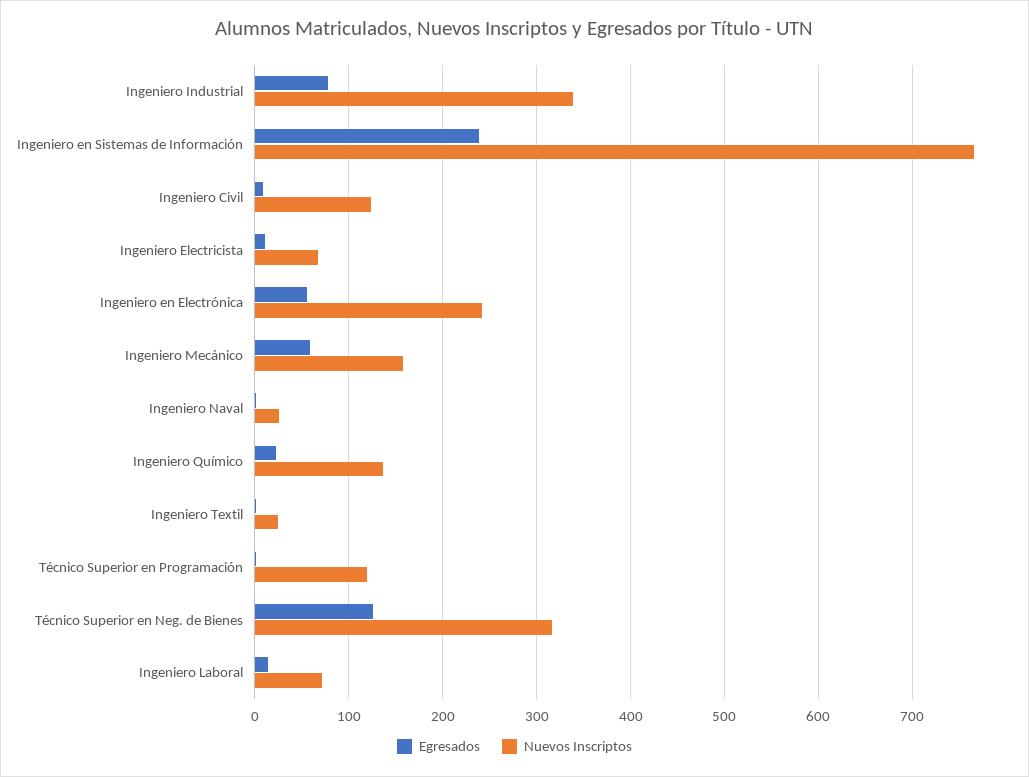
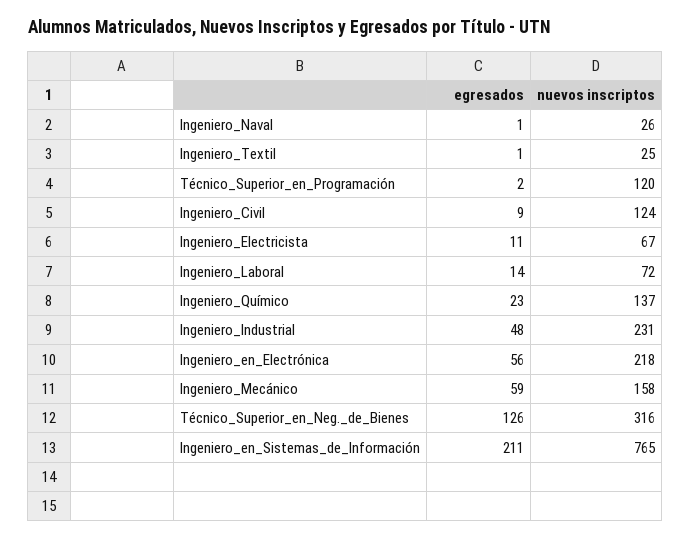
  {
    "Egresados": {
-     "Ingeniero Industrial": 80,
+     "Ingeniero Industrial": 48,
-     "Ingeniero en Sistemas de Información": 240,
+     "Ingeniero en Sistemas de Información": 211,
      "Ingeniero Civil": 9,
      "Ingeniero Electricista": 11,
      "Ingeniero en Electrónica": 56,
      "Ingeniero Mecánico": 59,
      "Ingeniero Naval": 1,
      "Ingeniero Químico": 23,
      "Ingeniero Textil": 1,
      "Técnico Superior en Programación": 2,
      "Técnico Superior en Neg. de Bienes": 126,
      "Ingeniero Laboral": 14
    },
    "Nuevos Inscriptos": {
-     "Ingeniero Industrial": 340,
+     "Ingeniero Industrial": 231,
      "Ingeniero en Sistemas de Información": 765,
      "Ingeniero Civil": 124,
      "Ingeniero Electricista": 67,
-     "Ingeniero en Electrónica": 240,
+     "Ingeniero en Electrónica": 218,
      "Ingeniero Mecánico": 158,
      "Ingeniero Naval": 26,
      "Ingeniero Químico": 137,
      "Ingeniero Textil": 25,
      "Técnico Superior en Programación": 120,
      "Técnico Superior en Neg. de Bienes": 316,
      "Ingeniero Laboral": 72
    }
  }

